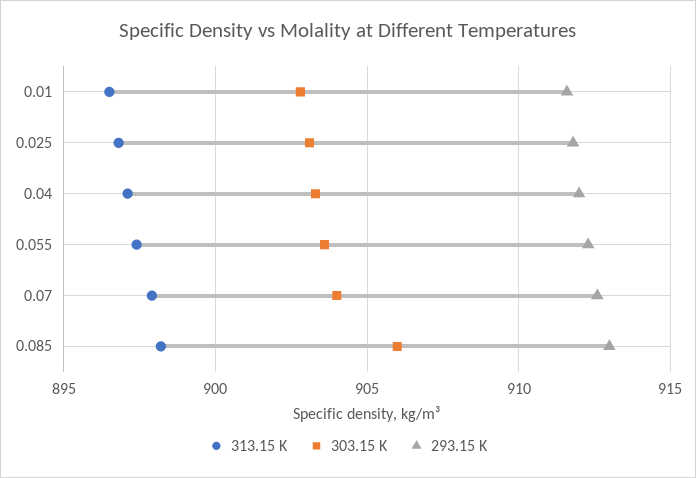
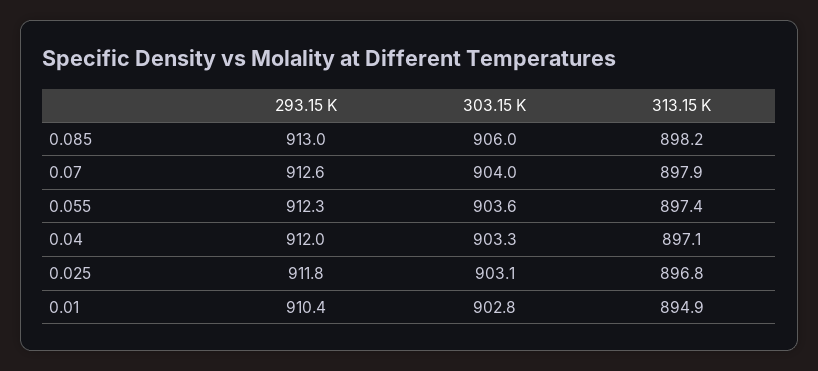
  {
    "313.15 K": {
-     "0.01": 896.5,
+     "0.01": 894.9,
      "0.025": 896.8,
      "0.04": 897.1,
      "0.055": 897.4,
      "0.07": 897.9,
      "0.085": 898.2
    },
    "303.15 K": {
      "0.01": 902.8,
      "0.025": 903.1,
      "0.04": 903.3,
      "0.055": 903.6,
      "0.07": 904,
      "0.085": 906
    },
    "293.15 K": {
-     "0.01": 911.5,
+     "0.01": 910.4,
      "0.025": 911.8,
      "0.04": 912,
      "0.055": 912.3,
      "0.07": 912.6,
      "0.085": 913
    }
  }

